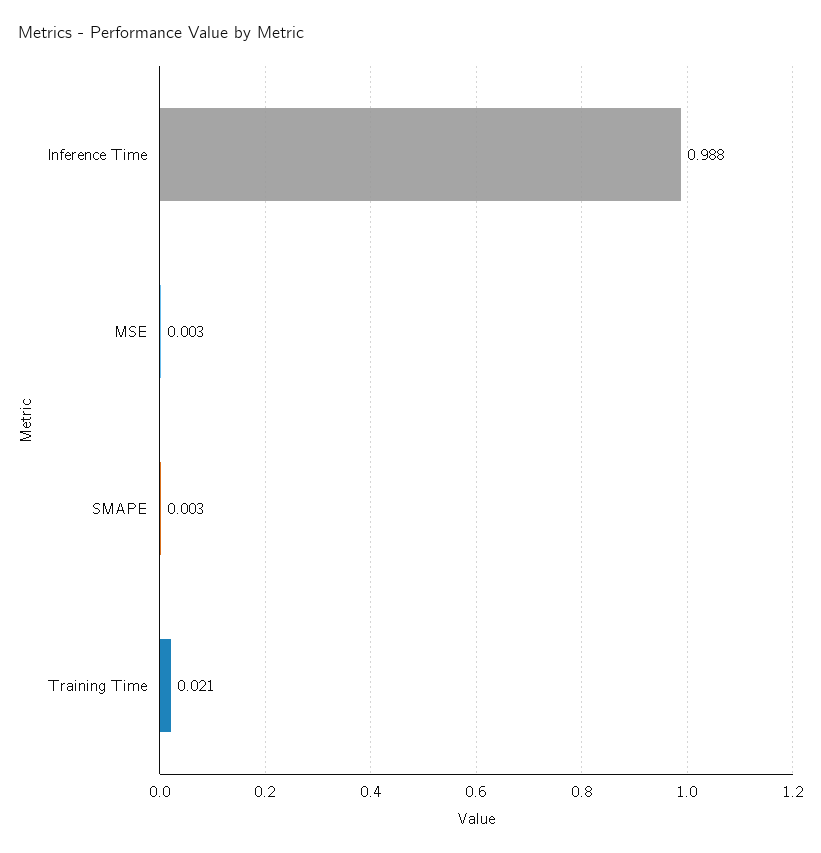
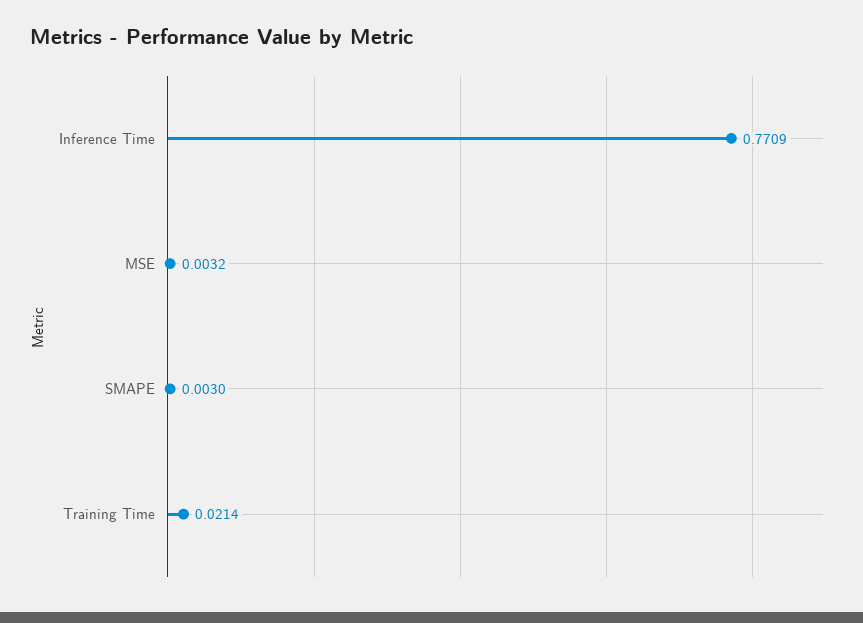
  {
-   "Inference Time": 0.988,
+   "Inference Time": 0.7709,
    "MSE": 0.0032,
    "SMAPE": 0.003,
    "Training Time": 0.0214
  }

